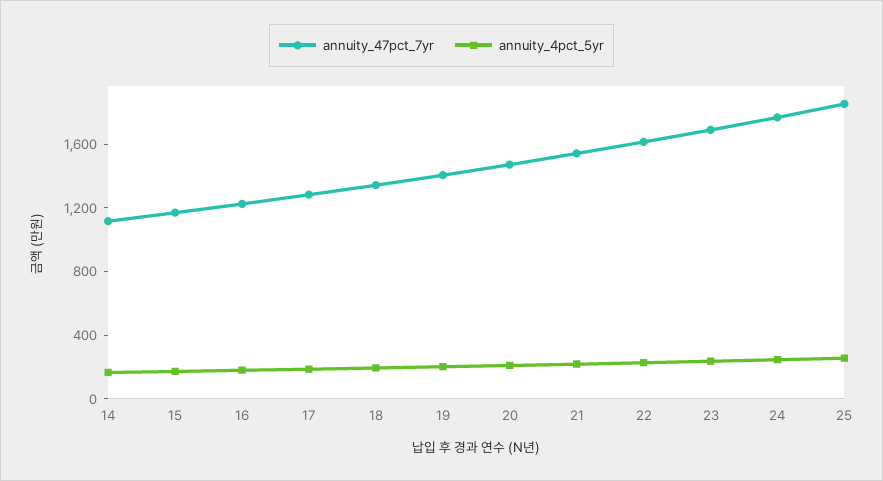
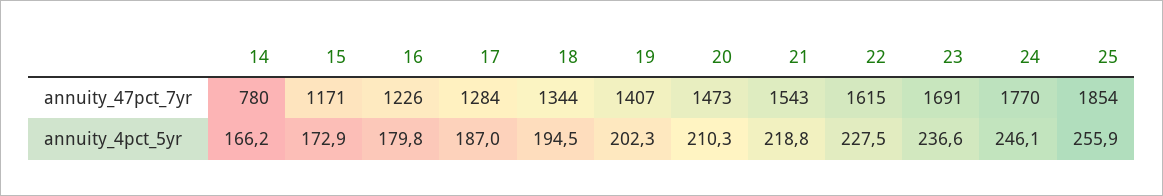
  {
    "annuity_47pct_7yr": {
-     "14": 1100,
+     "14": 780,
      "15": 1171,
      "16": 1226,
      "17": 1284,
      "18": 1344,
      "19": 1407,
      "20": 1473,
      "21": 1543,
      "22": 1615,
      "23": 1691,
      "24": 1770,
      "25": 1854
    },
    "annuity_4pct_5yr": {
      "14": 166.2,
      "15": 172.9,
      "16": 179.8,
      "17": 187,
      "18": 194.5,
      "19": 202.3,
      "20": 210.3,
      "21": 218.8,
      "22": 227.5,
      "23": 236.6,
      "24": 246.1,
      "25": 255.9
    }
  }

